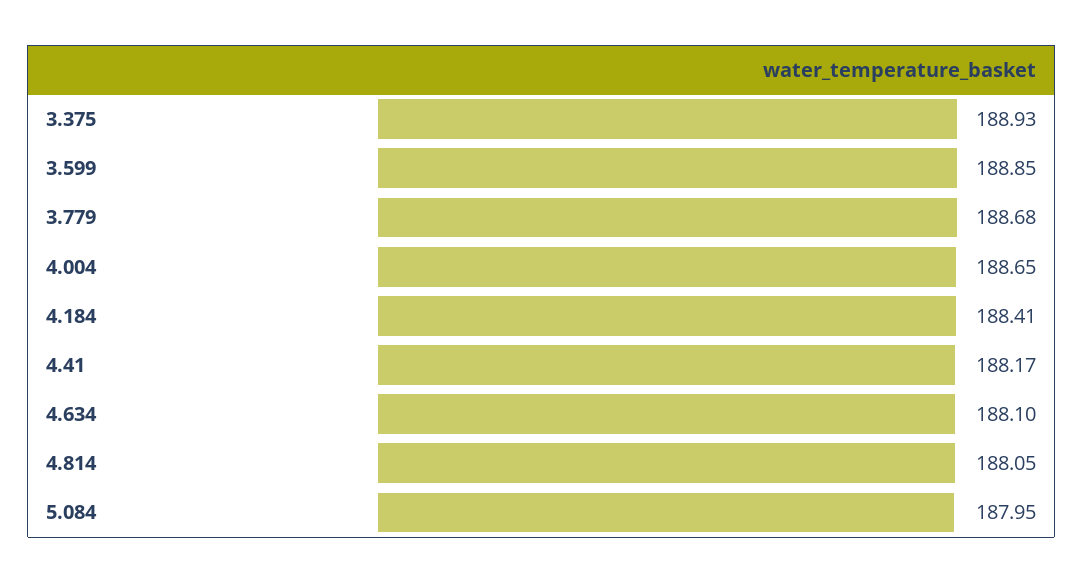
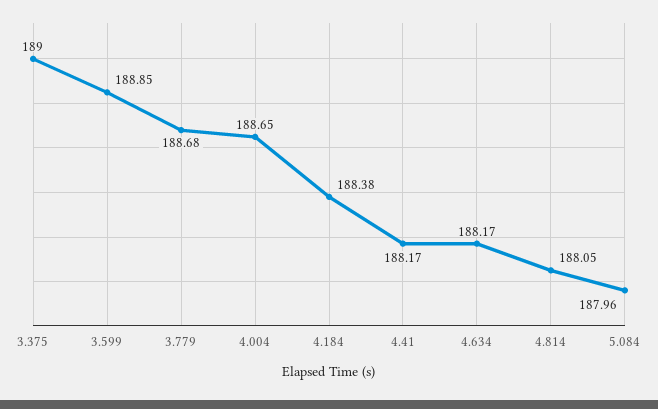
  {
-   "3.375": 188.93,
+   "3.375": 189,
    "3.599": 188.85,
    "3.779": 188.68,
    "4.004": 188.65,
-   "4.184": 188.41,
+   "4.184": 188.38,
    "4.41": 188.17,
-   "4.634": 188.1,
+   "4.634": 188.17,
    "4.814": 188.05,
-   "5.084": 187.95
+   "5.084": 187.96
  }

